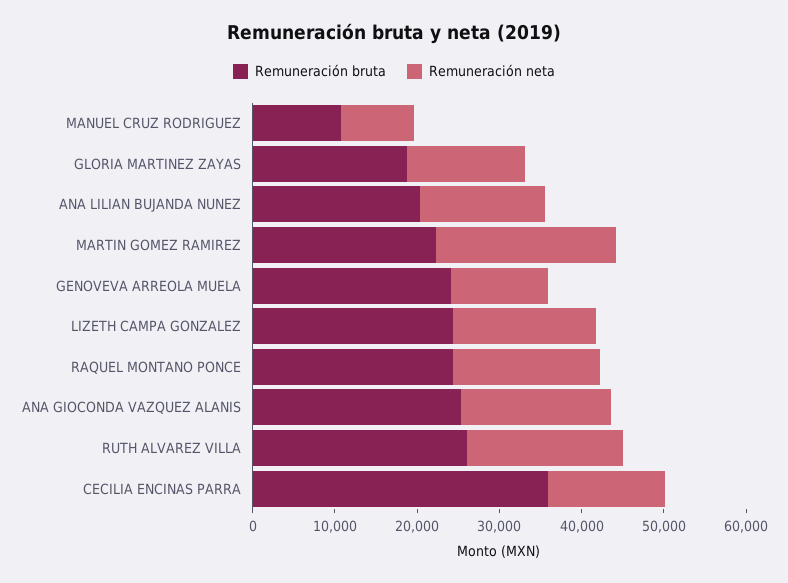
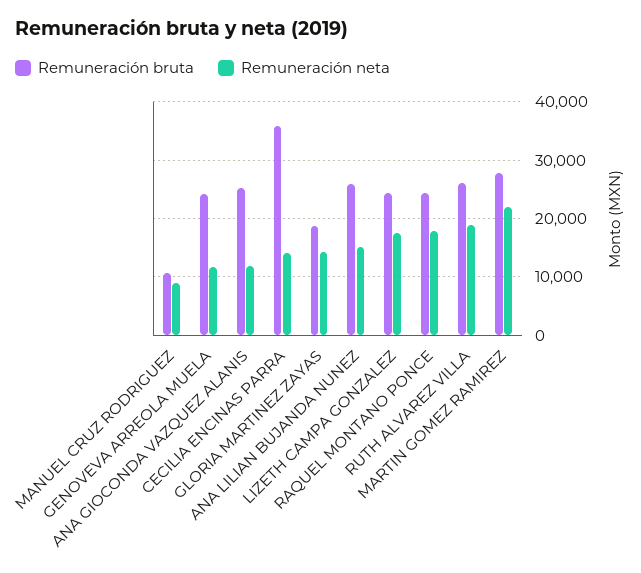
  {
    "Remuneración bruta": {
      "MANUEL CRUZ RODRIGUEZ": 10000,
      "GLORIA MARTINEZ ZAYAS": 18000,
-     "ANA LILIAN BUJANDA NUNEZ": 20000,
+     "ANA LILIAN BUJANDA NUNEZ": 26000,
-     "MARTIN GOMEZ RAMIREZ": 22000,
+     "MARTIN GOMEZ RAMIREZ": 28000,
      "GENOVEVA ARREOLA MUELA": 24000,
      "LIZETH CAMPA GONZALEZ": 24000,
      "RAQUEL MONTANO PONCE": 24000,
      "ANA GIOCONDA VAZQUEZ ALANIS": 26000,
      "RUTH ALVAREZ VILLA": 26000,
      "CECILIA ENCINAS PARRA": 36000
    },
    "Remuneración neta": {
      "MANUEL CRUZ RODRIGUEZ": 8000,
      "GLORIA MARTINEZ ZAYAS": 14000,
      "ANA LILIAN BUJANDA NUNEZ": 16000,
      "MARTIN GOMEZ RAMIREZ": 22000,
      "GENOVEVA ARREOLA MUELA": 12000,
      "LIZETH CAMPA GONZALEZ": 18000,
      "RAQUEL MONTANO PONCE": 18000,
-     "ANA GIOCONDA VAZQUEZ ALANIS": 18000,
+     "ANA GIOCONDA VAZQUEZ ALANIS": 12000,
      "RUTH ALVAREZ VILLA": 18000,
      "CECILIA ENCINAS PARRA": 14000
    }
  }

